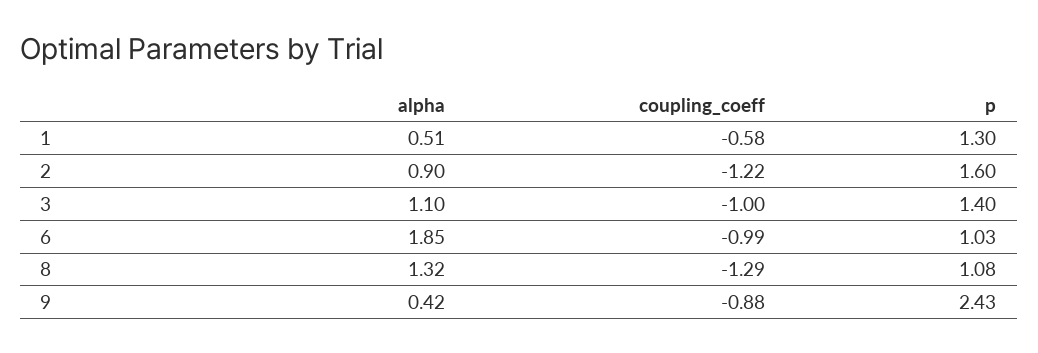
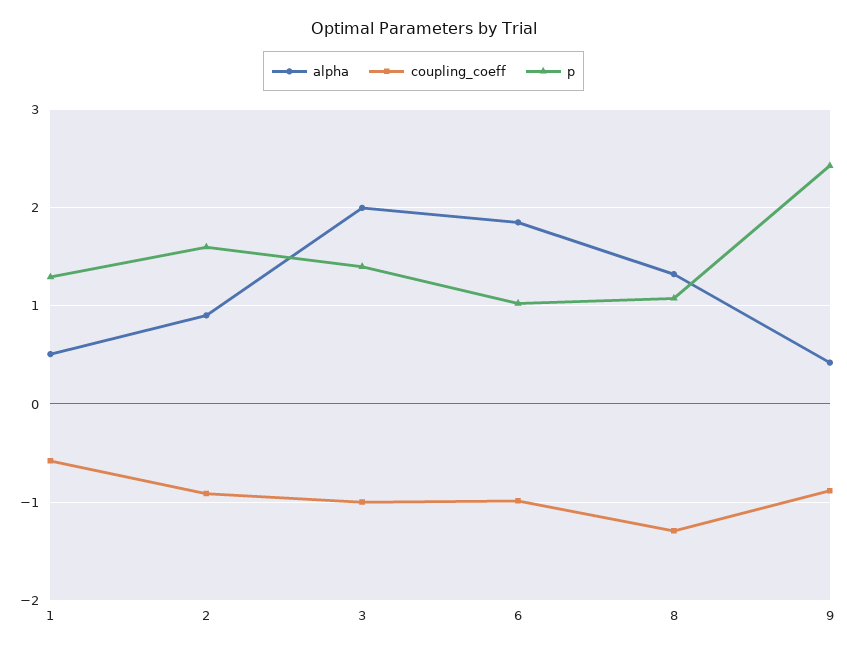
  {
    "alpha": {
      "1": 0.51,
      "2": 0.9,
-     "3": 1.1,
+     "3": 2,
      "6": 1.85,
      "8": 1.32,
      "9": 0.42
    },
    "coupling_coeff": {
      "1": -0.58,
-     "2": -1.22,
+     "2": -0.9,
      "3": -1,
      "6": -0.99,
      "8": -1.29,
      "9": -0.88
    },
    "p": {
      "1": 1.3,
      "2": 1.6,
      "3": 1.4,
      "6": 1.03,
      "8": 1.08,
      "9": 2.43
    }
  }

